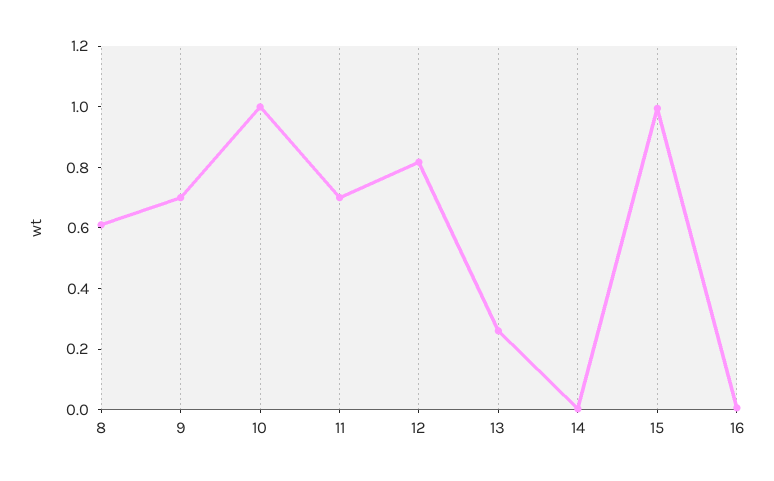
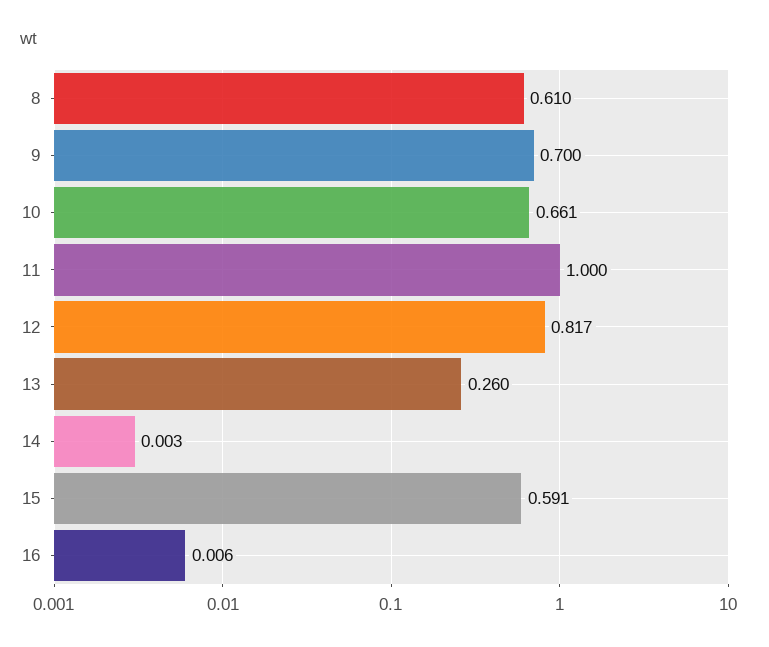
  {
    "8": 0.61,
    "9": 0.7,
-   "10": 1,
+   "10": 0.661,
-   "11": 0.7,
+   "11": 1,
    "12": 0.817,
    "13": 0.26,
    "14": 0.003,
-   "15": 1,
+   "15": 0.591,
    "16": 0.006
  }

